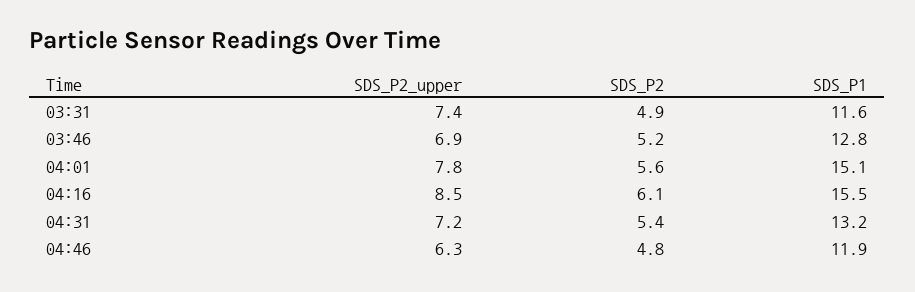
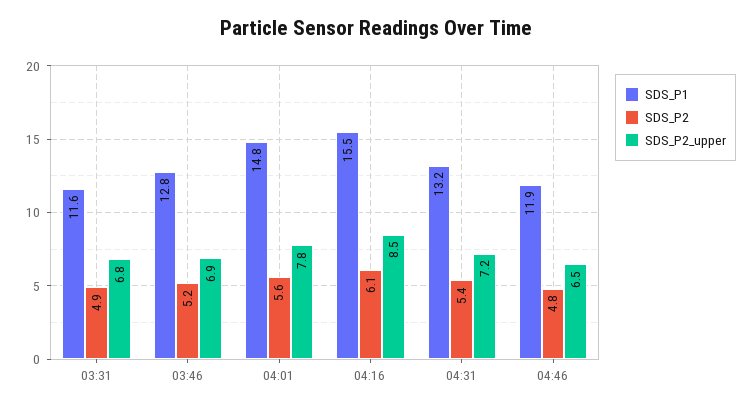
  {
    "SDS_P2_upper": {
-     "03:31": 7.4,
+     "03:31": 6.8,
      "03:46": 6.9,
      "04:01": 7.8,
      "04:16": 8.5,
      "04:31": 7.2,
-     "04:46": 6.3
+     "04:46": 6.5
    },
    "SDS_P2": {
      "03:31": 4.9,
      "03:46": 5.2,
      "04:01": 5.6,
      "04:16": 6.1,
      "04:31": 5.4,
      "04:46": 4.8
    },
    "SDS_P1": {
      "03:31": 11.6,
      "03:46": 12.8,
-     "04:01": 15.1,
+     "04:01": 14.8,
      "04:16": 15.5,
      "04:31": 13.2,
      "04:46": 11.9
    }
  }

